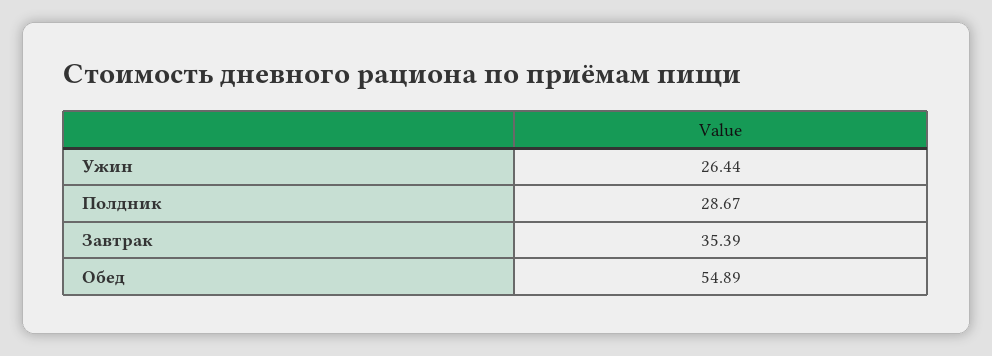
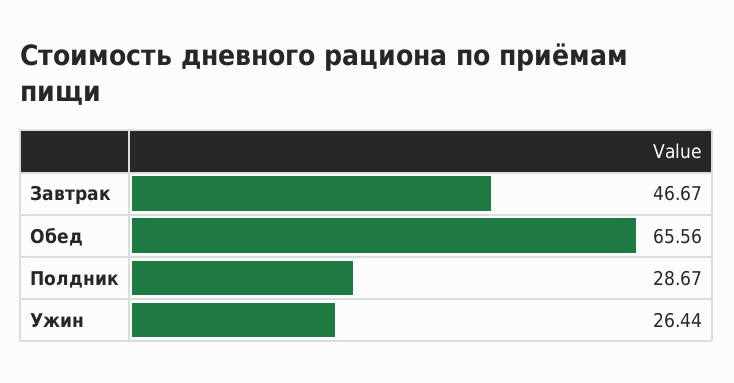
  {
    "Ужин": 26.44,
    "Полдник": 28.67,
-   "Завтрак": 35.39,
+   "Завтрак": 46.67,
-   "Обед": 54.89
+   "Обед": 65.56
  }

